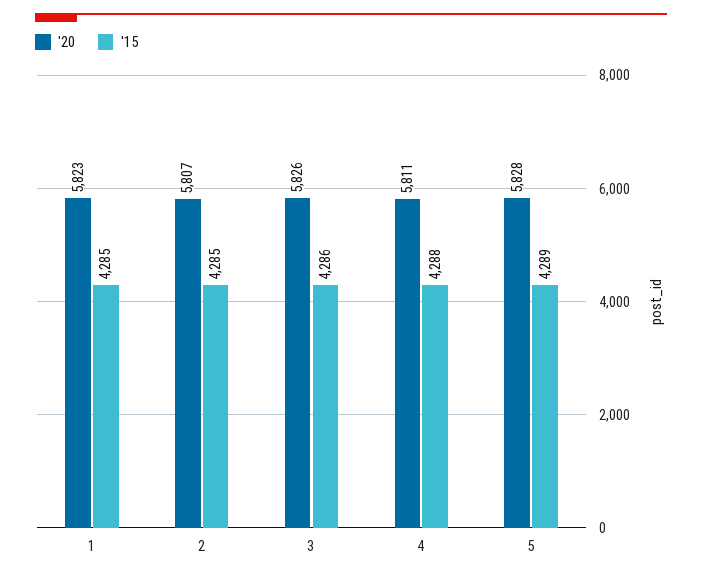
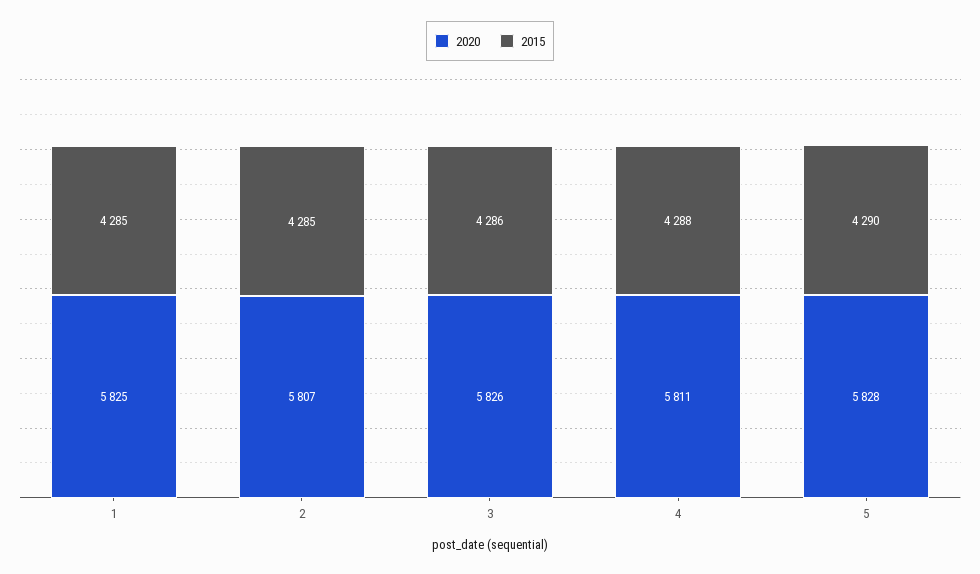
  {
    "'20": {
-     "1": 5823,
+     "1": 5825,
      "2": 5807,
      "3": 5826,
      "4": 5811,
      "5": 5828
    },
    "'15": {
      "1": 4285,
      "2": 4285,
      "3": 4286,
      "4": 4288,
-     "5": 4289
+     "5": 4290
    }
  }

